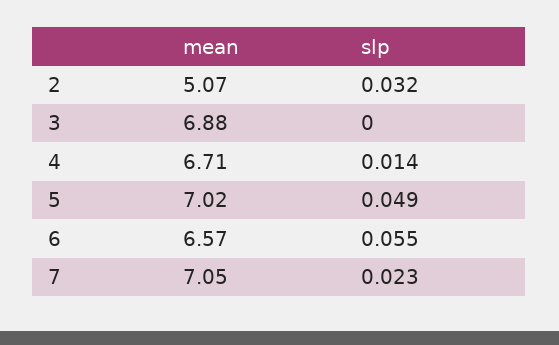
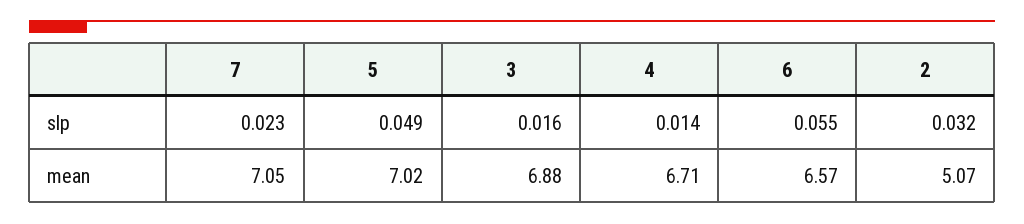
  {
    "mean": {
      "2": 5.07,
      "3": 6.88,
      "4": 6.71,
      "5": 7.02,
      "6": 6.57,
      "7": 7.05
    },
    "slp": {
      "2": 0.032,
-     "3": 0,
+     "3": 0.016,
      "4": 0.014,
      "5": 0.049,
      "6": 0.055,
      "7": 0.023
    }
  }

